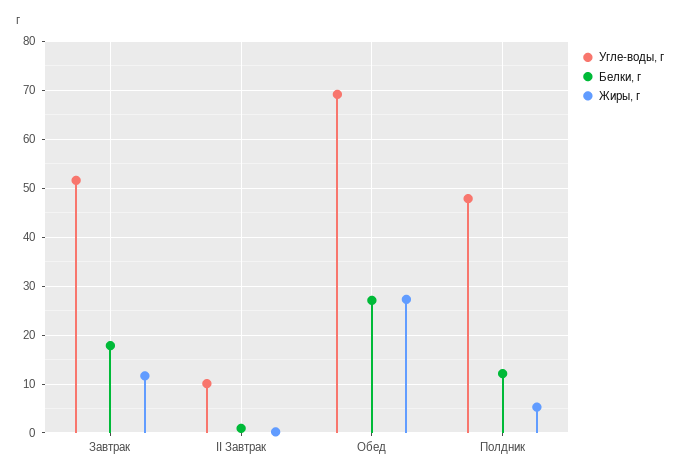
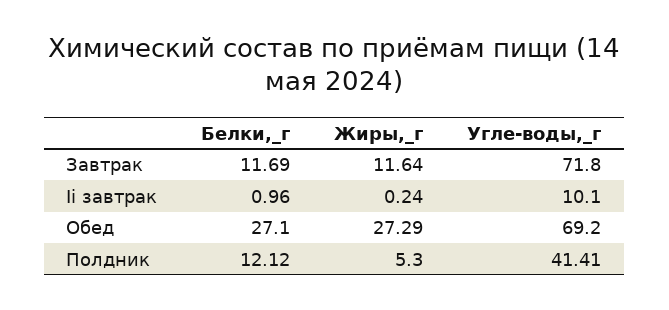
  {
    "Угле-воды, г": {
-     "Завтрак": 52,
+     "Завтрак": 71.8,
      "II Завтрак": 10.1,
      "Обед": 69.2,
-     "Полдник": 48
+     "Полдник": 41.41
    },
    "Белки, г": {
-     "Завтрак": 18,
+     "Завтрак": 11.69,
      "II Завтрак": 0.96,
      "Обед": 27.1,
      "Полдник": 12.12
    },
    "Жиры, г": {
      "Завтрак": 11.64,
      "II Завтрак": 0.24,
      "Обед": 27.29,
      "Полдник": 5.3
    }
  }

